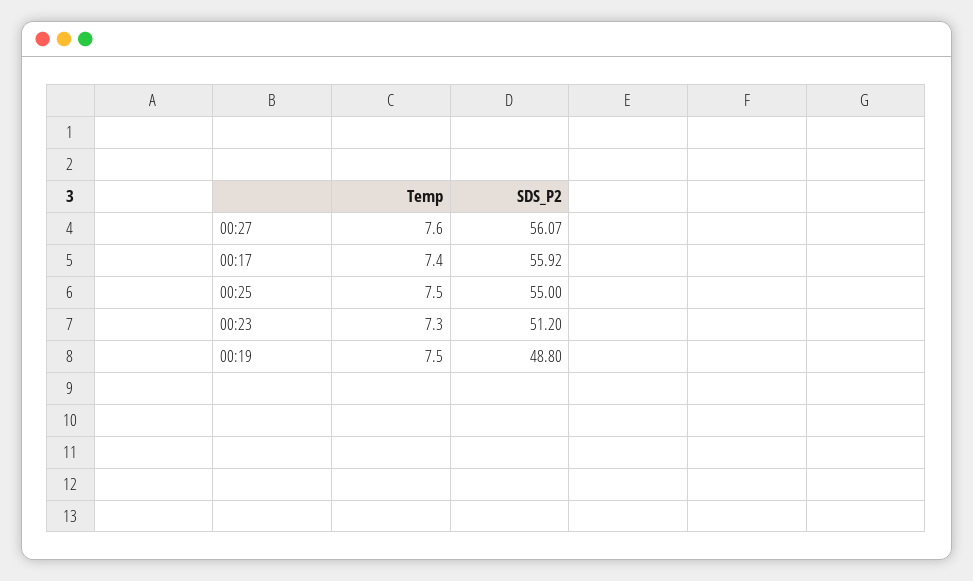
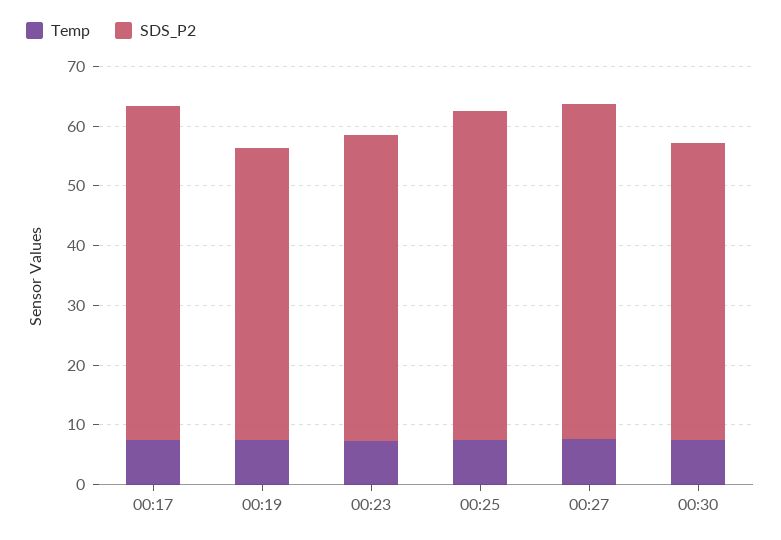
  {
    "Temp": {
      "00:27": 7.6,
      "00:17": 7.4,
      "00:25": 7.5,
      "00:23": 7.3,
-     "00:19": 7.5
+     "00:19": 7.5,
+     "00:30": 8
    },
    "SDS_P2": {
      "00:27": 56.07,
      "00:17": 55.92,
      "00:25": 55,
      "00:23": 51.2,
-     "00:19": 48.8
+     "00:19": 48.8,
+     "00:30": 50
    }
  }

